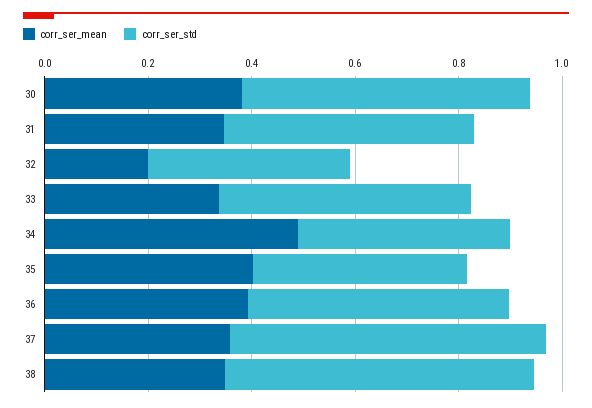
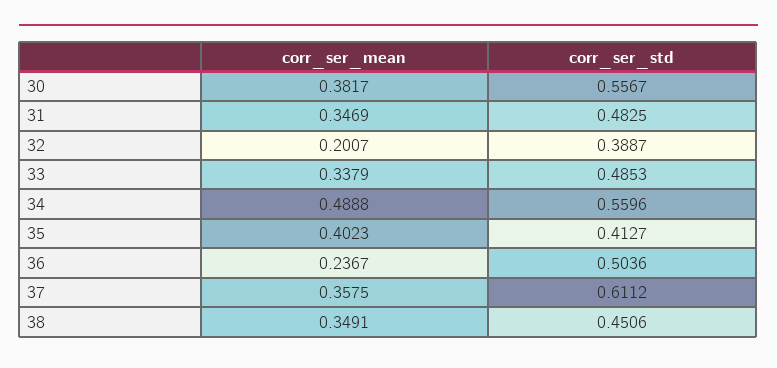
  {
    "corr_ser_mean": {
      "30": 0.3817,
      "31": 0.3469,
      "32": 0.2007,
      "33": 0.3379,
      "34": 0.4888,
      "35": 0.4023,
-     "36": 0.4,
+     "36": 0.2367,
      "37": 0.3575,
      "38": 0.3491
    },
    "corr_ser_std": {
      "30": 0.5567,
      "31": 0.4825,
      "32": 0.3887,
      "33": 0.4853,
-     "34": 0.4,
+     "34": 0.5596,
      "35": 0.4127,
      "36": 0.5036,
      "37": 0.6112,
-     "38": 0.6
+     "38": 0.4506
    }
  }

